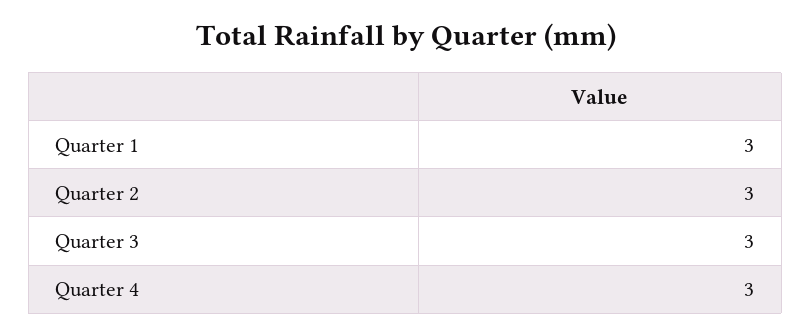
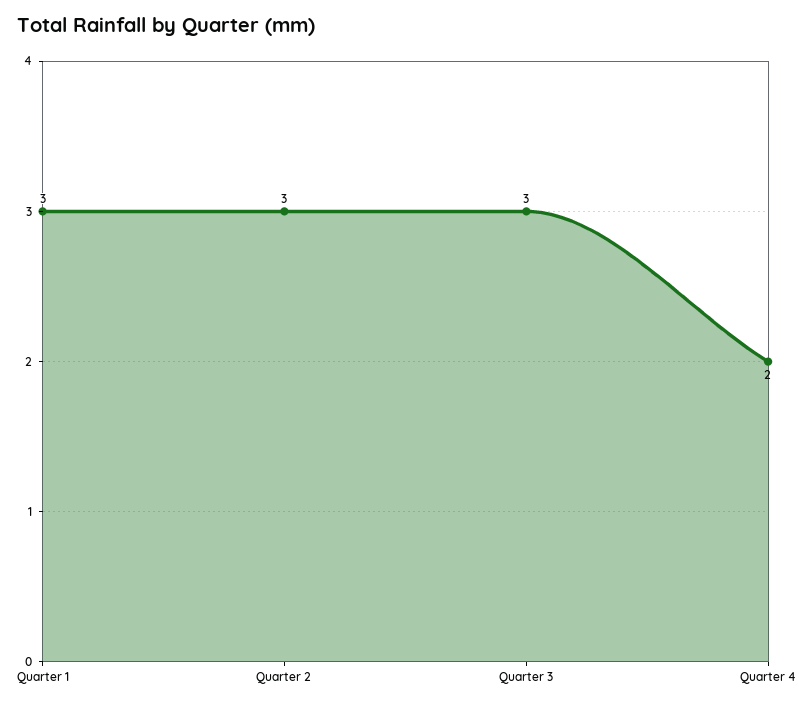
  {
    "Quarter 1": 3,
    "Quarter 2": 3,
    "Quarter 3": 3,
-   "Quarter 4": 3
+   "Quarter 4": 2
  }

